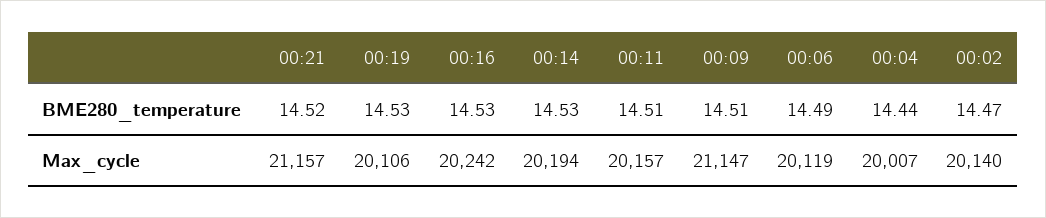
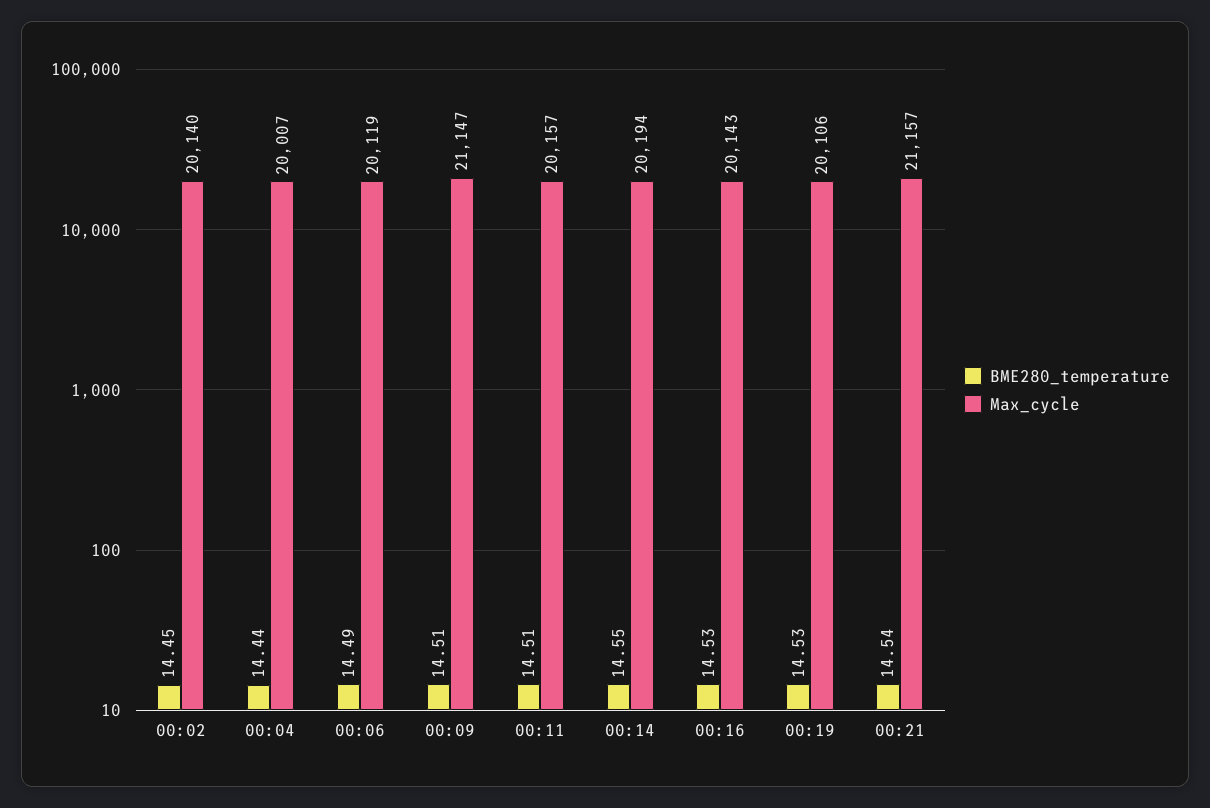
  {
    "BME280_temperature": {
-     "00:21": 14.52,
+     "00:21": 14.54,
      "00:19": 14.53,
      "00:16": 14.53,
-     "00:14": 14.53,
+     "00:14": 14.55,
      "00:11": 14.51,
      "00:09": 14.51,
      "00:06": 14.49,
      "00:04": 14.44,
-     "00:02": 14.47
+     "00:02": 14.45
    },
    "Max_cycle": {
      "00:21": 21157,
      "00:19": 20106,
-     "00:16": 20242,
+     "00:16": 20143,
      "00:14": 20194,
      "00:11": 20157,
      "00:09": 21147,
      "00:06": 20119,
      "00:04": 20007,
      "00:02": 20140
    }
  }

